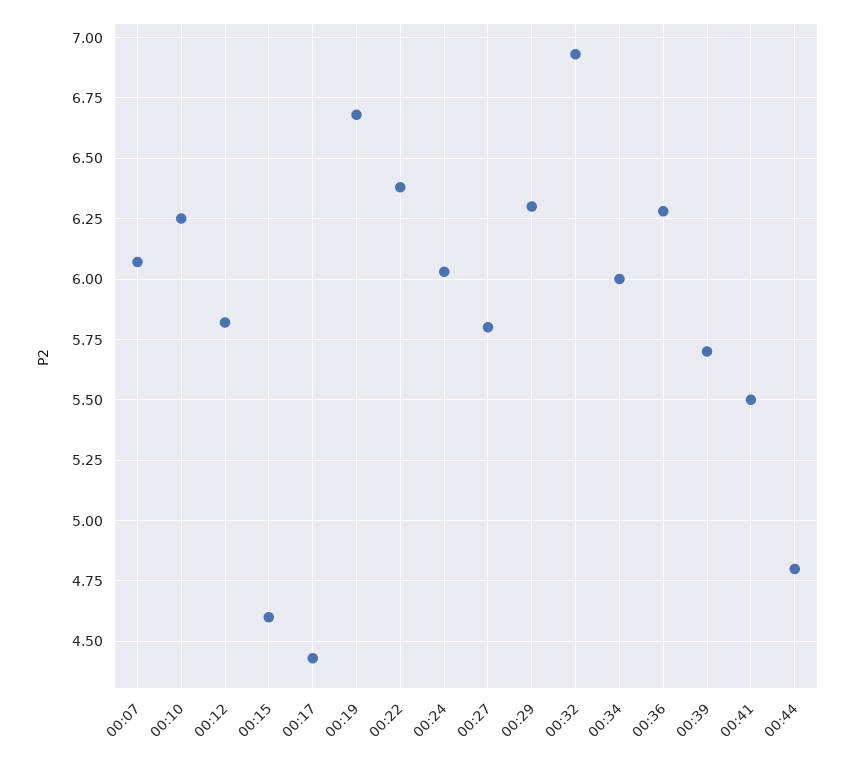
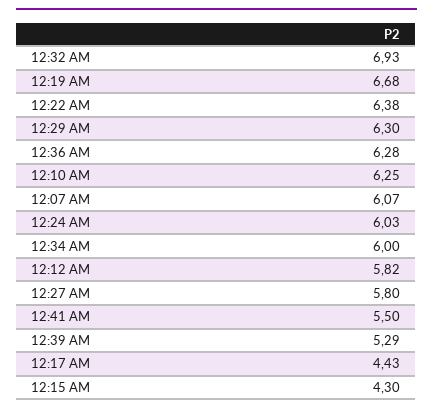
  {
    "00:07": 6.07,
    "00:10": 6.25,
    "00:12": 5.82,
-   "00:15": 4.6,
+   "00:15": 4.3,
    "00:17": 4.43,
    "00:19": 6.68,
    "00:22": 6.38,
    "00:24": 6.03,
    "00:27": 5.8,
    "00:29": 6.3,
    "00:32": 6.93,
    "00:34": 6,
    "00:36": 6.28,
-   "00:39": 5.7,
+   "00:39": 5.29,
-   "00:41": 5.5,
+   "00:41": 5.5
-   "00:44": 4.8
  }

